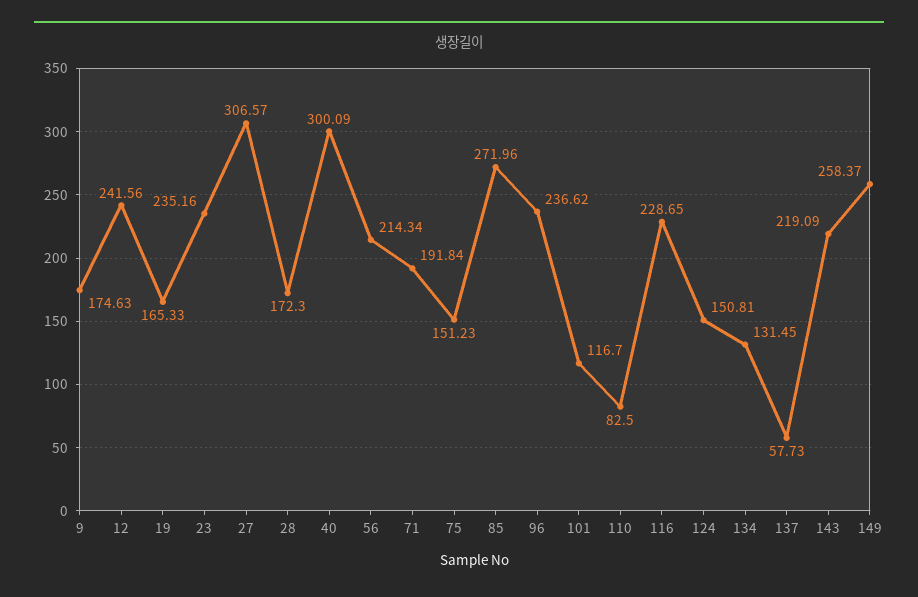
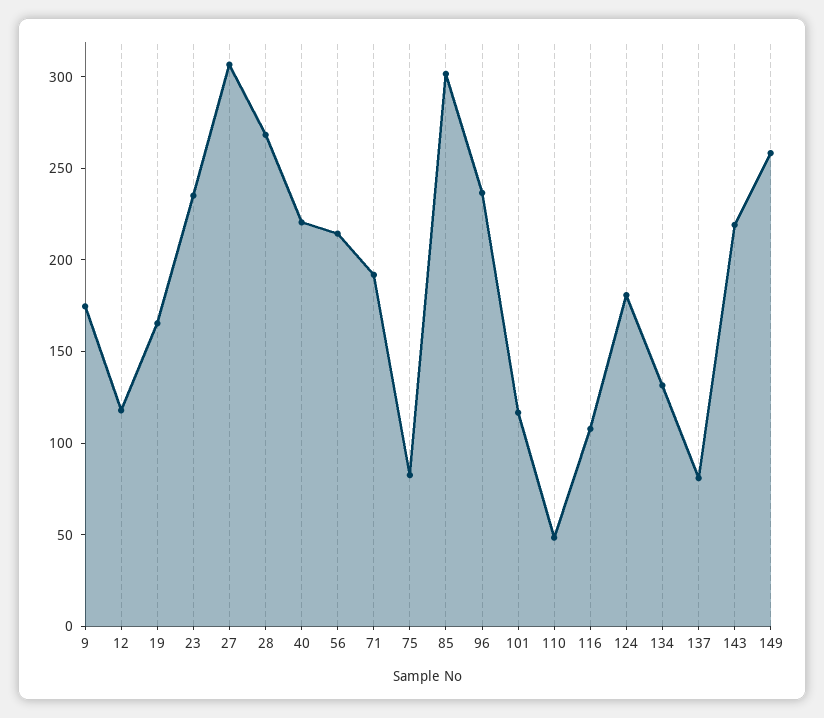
  {
    "9": 174.63,
-   "12": 241.56,
+   "12": 120,
    "19": 165.33,
    "23": 235.16,
    "27": 306.57,
-   "28": 172.3,
+   "28": 270,
-   "40": 300.09,
+   "40": 220,
    "56": 214.34,
    "71": 191.84,
-   "75": 151.23,
+   "75": 80,
-   "85": 271.96,
+   "85": 300,
    "96": 236.62,
    "101": 116.7,
-   "110": 82.5,
+   "110": 50,
-   "116": 228.65,
+   "116": 110,
-   "124": 150.81,
+   "124": 180,
    "134": 131.45,
-   "137": 57.73,
+   "137": 80,
    "143": 219.09,
    "149": 258.37
  }

